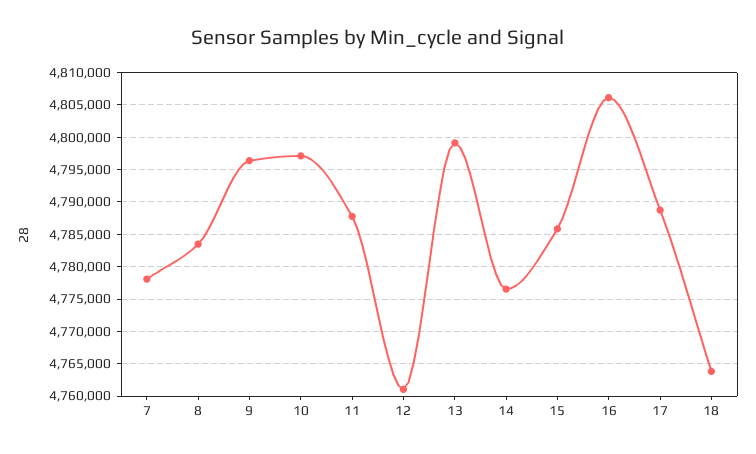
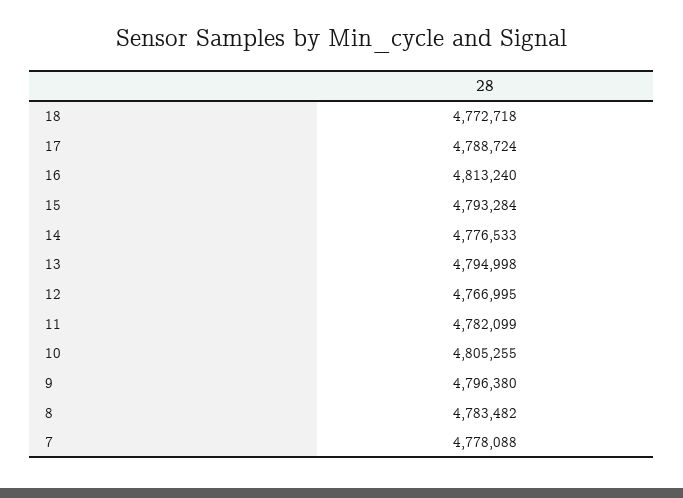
  {
    "7": 4778088,
    "8": 4783482,
    "9": 4796380,
-   "10": 4797000,
+   "10": 4805255,
-   "11": 4788000,
+   "11": 4782099,
-   "12": 4761000,
+   "12": 4766995,
-   "13": 4799000,
+   "13": 4794998,
    "14": 4776533,
-   "15": 4786000,
+   "15": 4793284,
-   "16": 4806000,
+   "16": 4813240,
    "17": 4788724,
-   "18": 4764000
+   "18": 4772718
  }

